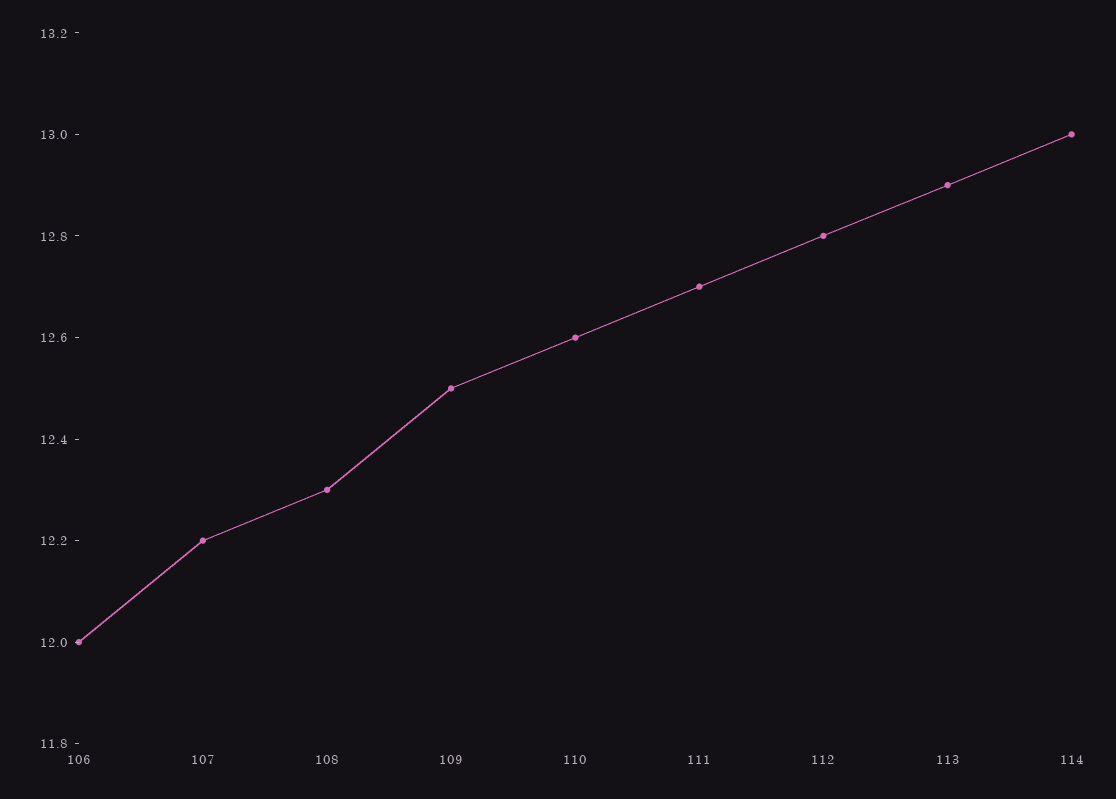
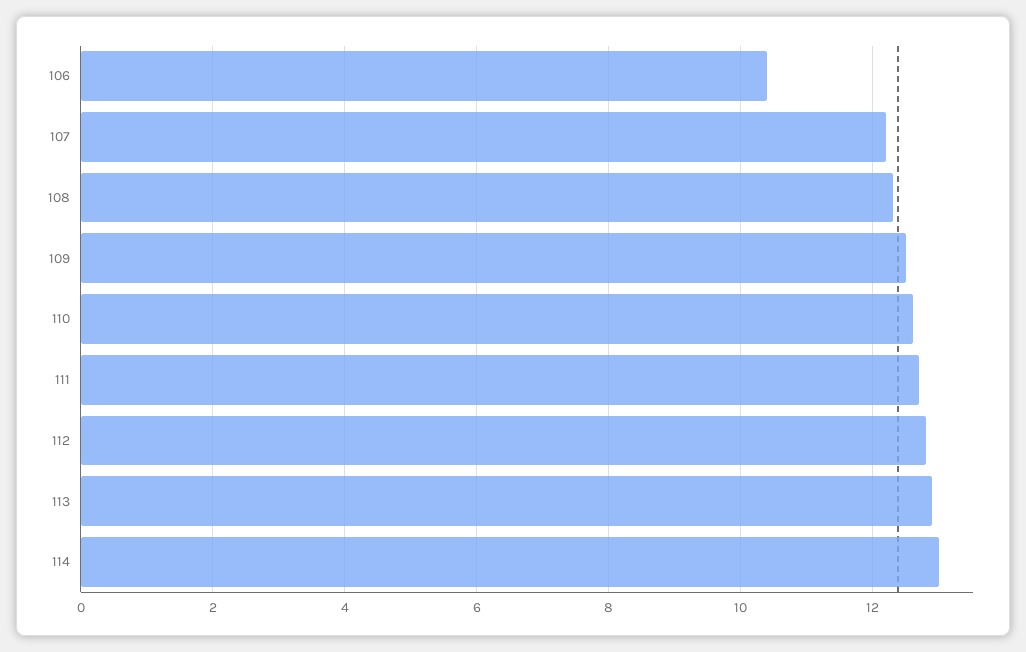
  {
-   "106": 12,
+   "106": 10.5,
    "107": 12.2,
    "108": 12.3,
    "109": 12.5,
    "110": 12.6,
    "111": 12.7,
    "112": 12.8,
    "113": 12.9,
    "114": 13
  }

